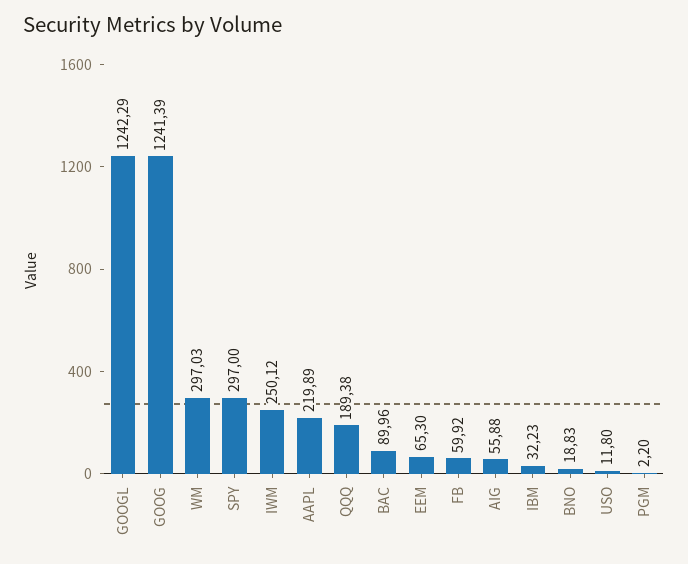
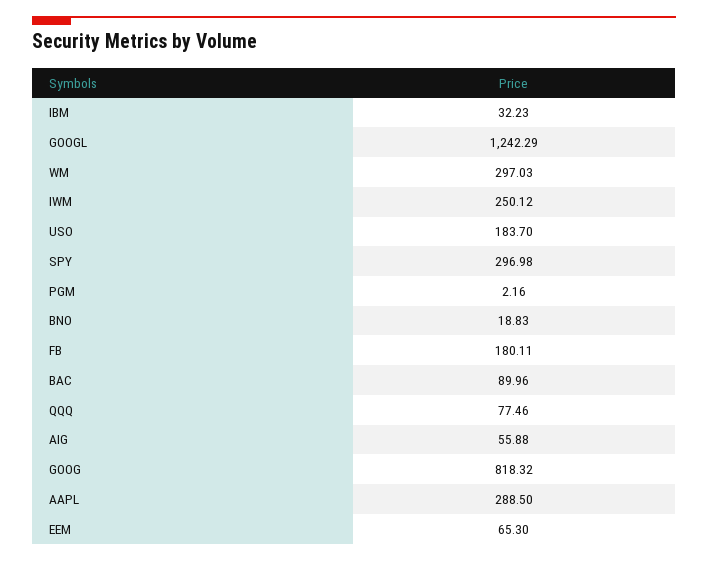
  {
    "GOOGL": 1242.29,
-   "GOOG": 1241.39,
+   "GOOG": 818.32,
    "WM": 297.03,
-   "SPY": 297,
+   "SPY": 296.98,
    "IWM": 250.12,
-   "AAPL": 219.89,
+   "AAPL": 288.5,
-   "QQQ": 189.38,
+   "QQQ": 77.46,
    "BAC": 89.96,
    "EEM": 65.3,
-   "FB": 59.92,
+   "FB": 180.11,
    "AIG": 55.88,
    "IBM": 32.23,
    "BNO": 18.83,
-   "USO": 11.8,
+   "USO": 183.7,
-   "PGM": 2.2
+   "PGM": 2.16
  }

